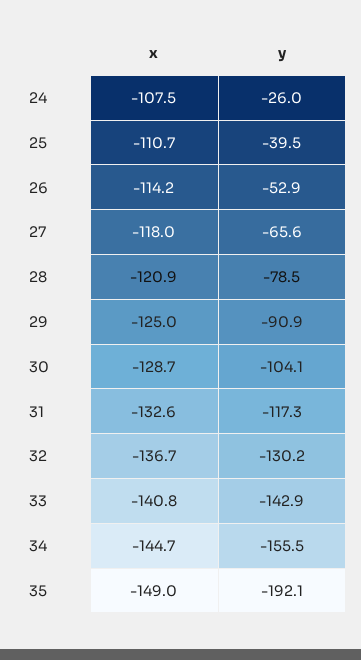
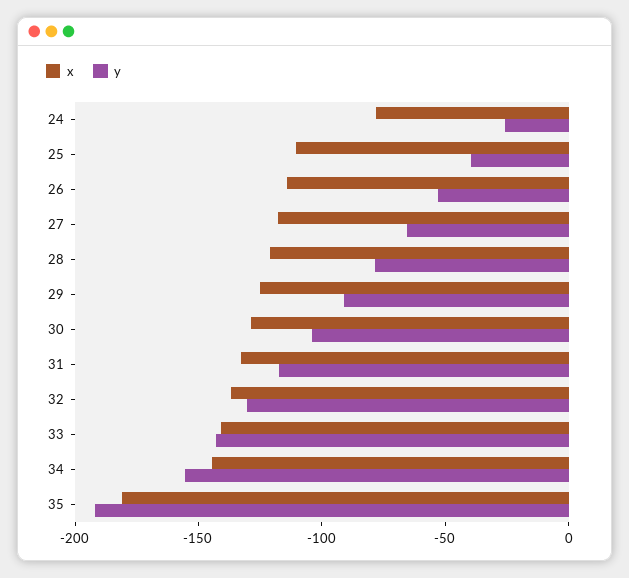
  {
    "x": {
-     "24": -107.5,
+     "24": -80,
      "25": -110.7,
      "26": -114.2,
      "27": -118,
      "28": -120.9,
      "29": -125,
      "30": -128.7,
      "31": -132.6,
      "32": -136.7,
      "33": -140.8,
      "34": -144.7,
-     "35": -149
+     "35": -180
    },
    "y": {
      "24": -26,
      "25": -39.5,
      "26": -52.9,
      "27": -65.6,
      "28": -78.5,
      "29": -90.9,
      "30": -104.1,
      "31": -117.3,
      "32": -130.2,
      "33": -142.9,
      "34": -155.5,
      "35": -192.1
    }
  }

